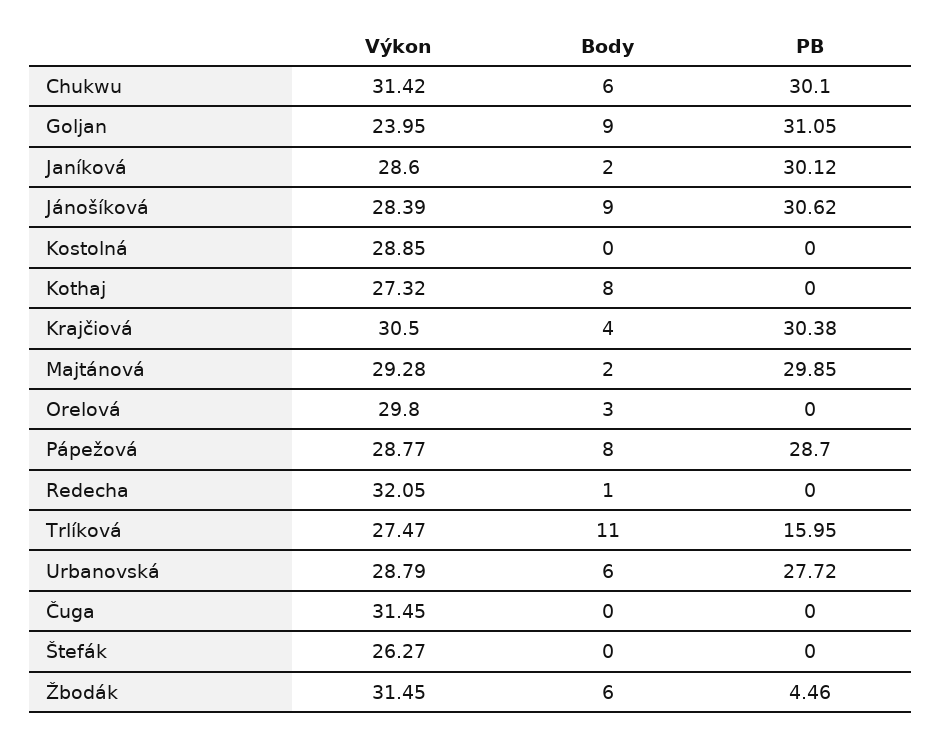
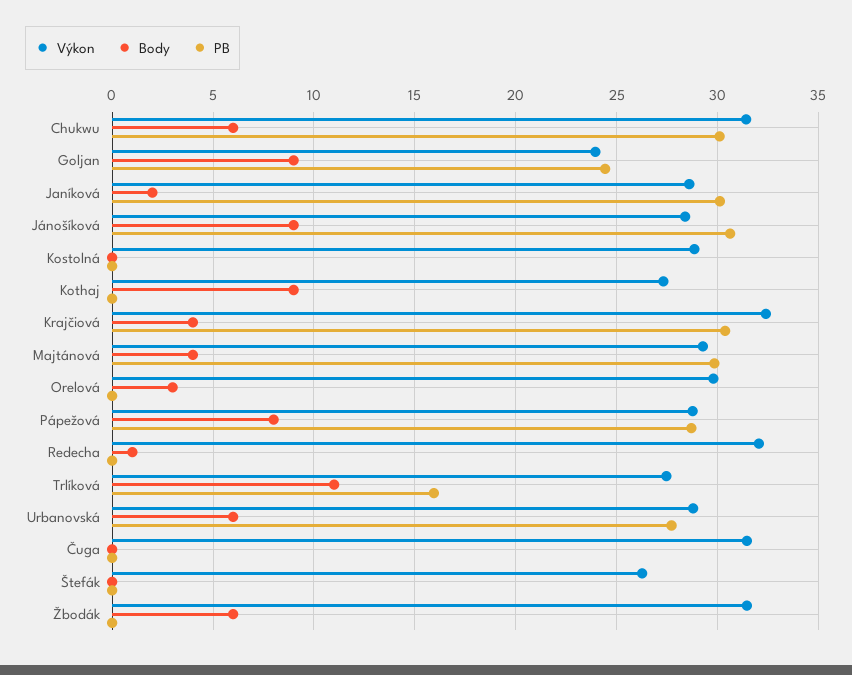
  {
    "Výkon": {
      "Chukwu": 31.42,
      "Goljan": 23.95,
      "Janíková": 28.6,
      "Jánošíková": 28.39,
      "Kostolná": 28.85,
      "Kothaj": 27.32,
-     "Krajčiová": 30.5,
+     "Krajčiová": 32.5,
      "Majtánová": 29.28,
      "Orelová": 29.8,
      "Pápežová": 28.77,
      "Redecha": 32.05,
      "Trlíková": 27.47,
      "Urbanovská": 28.79,
      "Čuga": 31.45,
      "Štefák": 26.27,
      "Žbodák": 31.45
    },
    "Body": {
      "Chukwu": 6,
      "Goljan": 9,
      "Janíková": 2,
      "Jánošíková": 9,
      "Kostolná": 0,
-     "Kothaj": 8,
+     "Kothaj": 9,
      "Krajčiová": 4,
-     "Majtánová": 2,
+     "Majtánová": 4,
      "Orelová": 3,
      "Pápežová": 8,
      "Redecha": 1,
      "Trlíková": 11,
      "Urbanovská": 6,
      "Čuga": 0,
      "Štefák": 0,
      "Žbodák": 6
    },
    "PB": {
      "Chukwu": 30.1,
-     "Goljan": 31.05,
+     "Goljan": 24.5,
      "Janíková": 30.12,
      "Jánošíková": 30.62,
      "Kostolná": 0,
      "Kothaj": 0,
      "Krajčiová": 30.38,
      "Majtánová": 29.85,
      "Orelová": 0,
      "Pápežová": 28.7,
      "Redecha": 0,
      "Trlíková": 15.95,
      "Urbanovská": 27.72,
      "Čuga": 0,
      "Štefák": 0,
-     "Žbodák": 4.46
+     "Žbodák": 0
    }
  }

